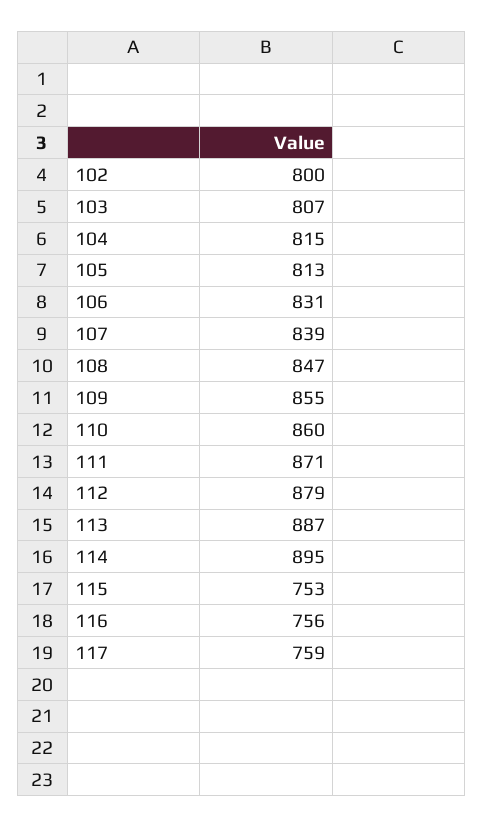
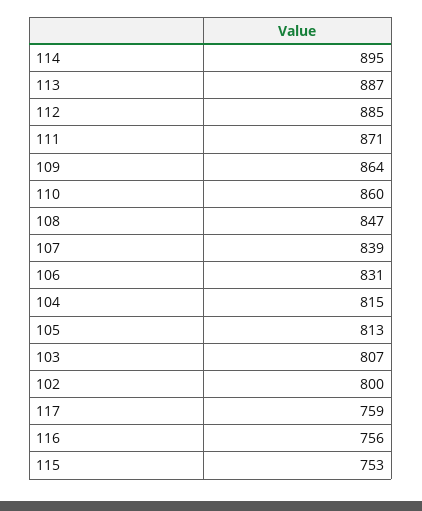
  {
    "102": 800,
    "103": 807,
    "104": 815,
    "105": 813,
    "106": 831,
    "107": 839,
    "108": 847,
-   "109": 855,
+   "109": 864,
    "110": 860,
    "111": 871,
-   "112": 879,
+   "112": 885,
    "113": 887,
    "114": 895,
    "115": 753,
    "116": 756,
    "117": 759
  }

